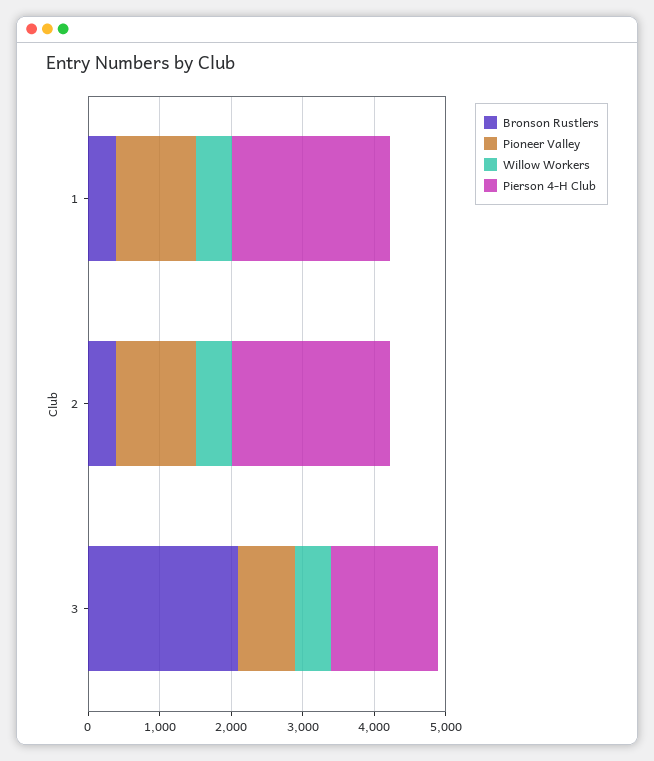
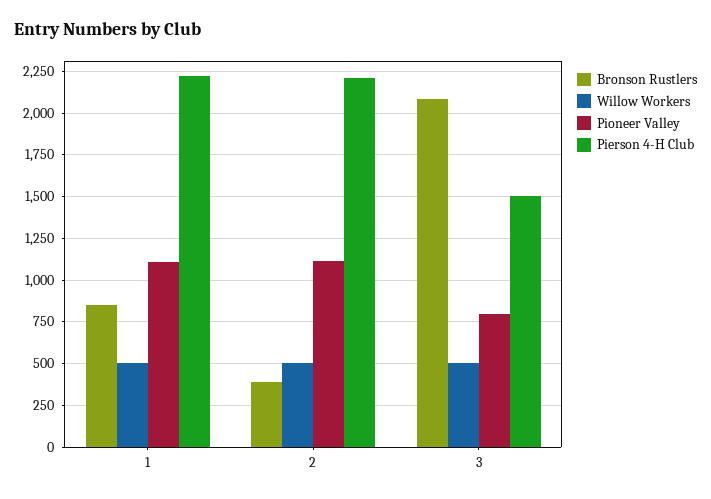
  {
    "Bronson Rustlers": {
-     "1": 400,
+     "1": 850,
      "2": 400,
      "3": 2100
    },
    "Pioneer Valley": {
      "1": 1100,
      "2": 1100,
      "3": 800
    },
    "Willow Workers": {
      "1": 500,
      "2": 500,
      "3": 500
    },
    "Pierson 4-H Club": {
      "1": 2200,
      "2": 2200,
      "3": 1500
    }
  }

